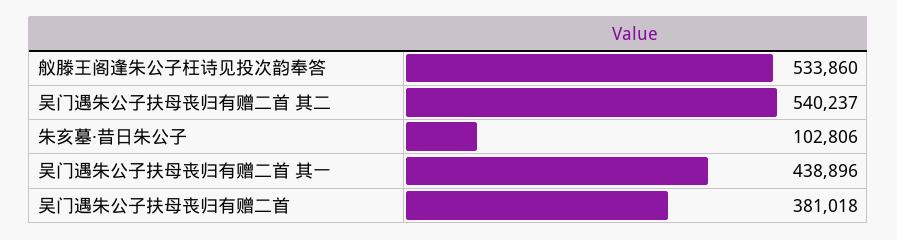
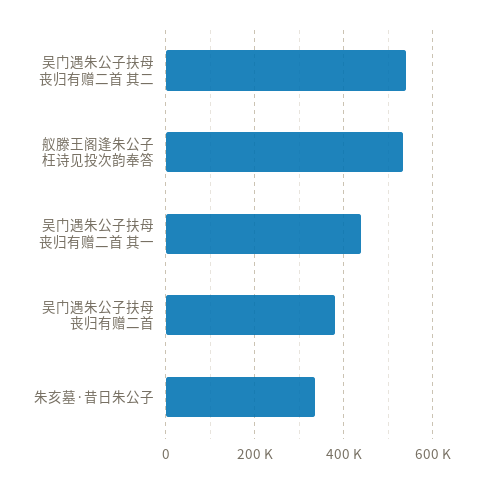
  {
    "舣滕王阁逢朱公子枉诗见投次韵奉答": 533860,
    "吴门遇朱公子扶母丧归有赠二首 其二": 540237,
-   "朱亥墓·昔日朱公子": 102806,
+   "朱亥墓·昔日朱公子": 340000,
    "吴门遇朱公子扶母丧归有赠二首 其一": 438896,
    "吴门遇朱公子扶母丧归有赠二首": 381018
  }

